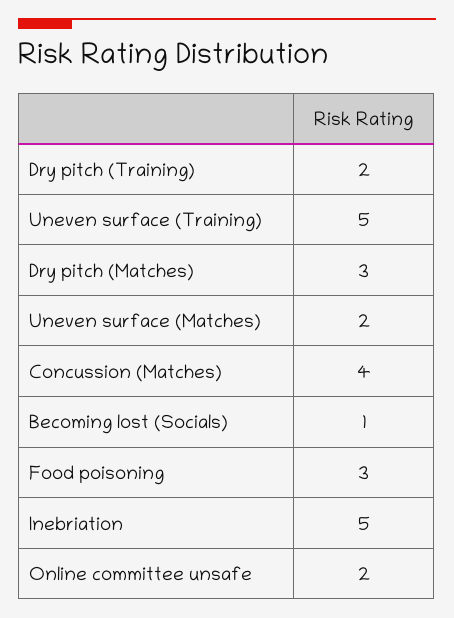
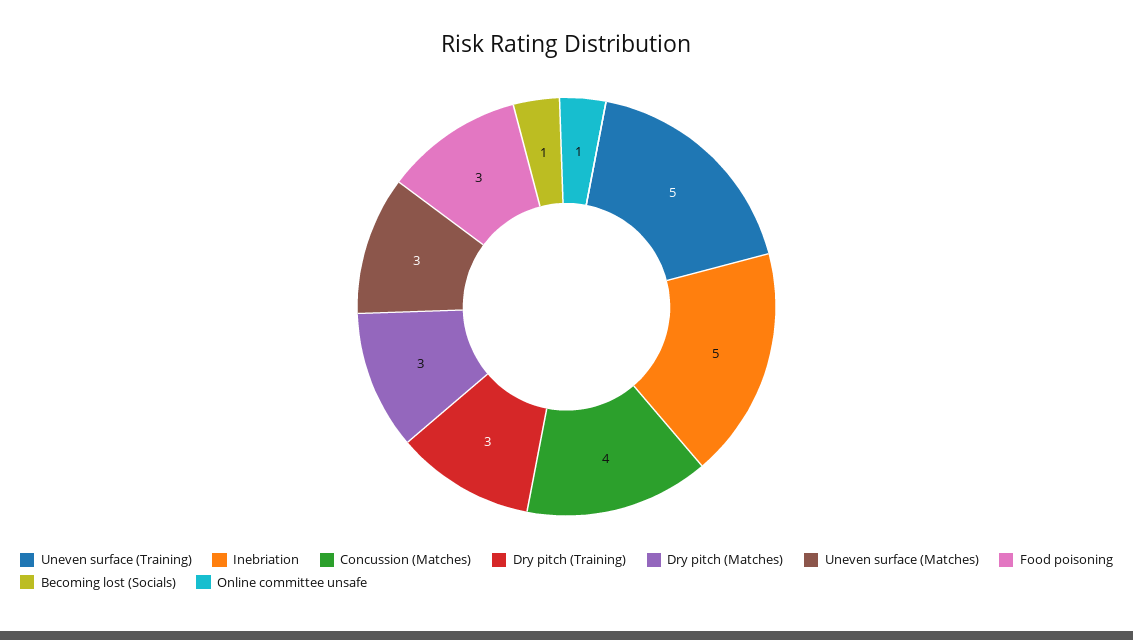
  {
-   "Dry pitch (Training)": 2,
+   "Dry pitch (Training)": 3,
    "Uneven surface (Training)": 5,
    "Dry pitch (Matches)": 3,
-   "Uneven surface (Matches)": 2,
+   "Uneven surface (Matches)": 3,
    "Concussion (Matches)": 4,
    "Becoming lost (Socials)": 1,
    "Food poisoning": 3,
    "Inebriation": 5,
-   "Online committee unsafe": 2
+   "Online committee unsafe": 1
  }

